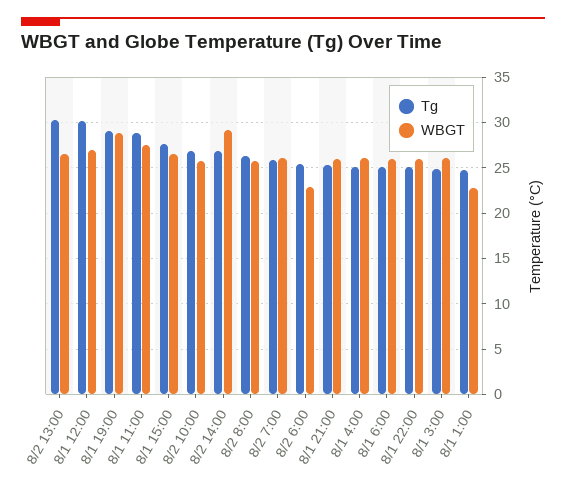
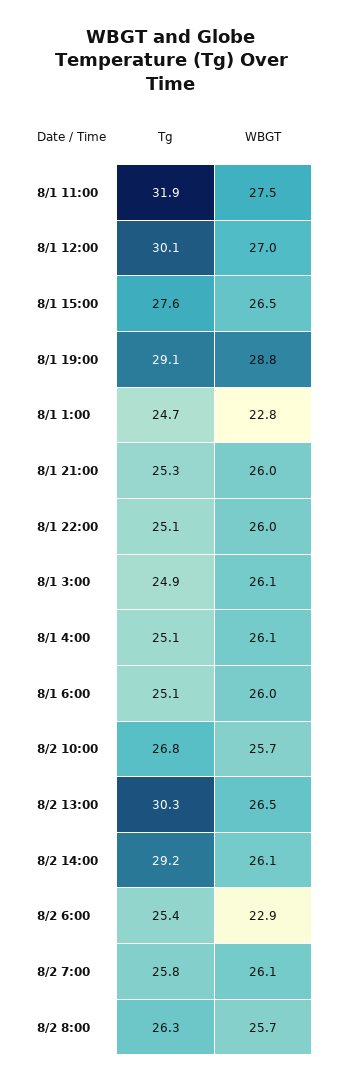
  {
    "Tg": {
      "8/2 13:00": 30.3,
      "8/1 12:00": 30.1,
      "8/1 19:00": 29.1,
-     "8/1 11:00": 29,
+     "8/1 11:00": 31.9,
      "8/1 15:00": 27.6,
      "8/2 10:00": 26.8,
-     "8/2 14:00": 27,
+     "8/2 14:00": 29.2,
      "8/2 8:00": 26.3,
      "8/2 7:00": 25.8,
      "8/2 6:00": 25.4,
      "8/1 21:00": 25.3,
      "8/1 4:00": 25.1,
      "8/1 6:00": 25.1,
      "8/1 22:00": 25.1,
      "8/1 3:00": 24.9,
      "8/1 1:00": 24.7
    },
    "WBGT": {
      "8/2 13:00": 26.5,
      "8/1 12:00": 27,
      "8/1 19:00": 28.8,
      "8/1 11:00": 27.5,
      "8/1 15:00": 26.5,
      "8/2 10:00": 25.7,
-     "8/2 14:00": 29,
+     "8/2 14:00": 26.1,
      "8/2 8:00": 25.7,
      "8/2 7:00": 26.1,
      "8/2 6:00": 22.9,
      "8/1 21:00": 26,
      "8/1 4:00": 26.1,
      "8/1 6:00": 26,
      "8/1 22:00": 26,
      "8/1 3:00": 26.1,
      "8/1 1:00": 22.8
    }
  }

